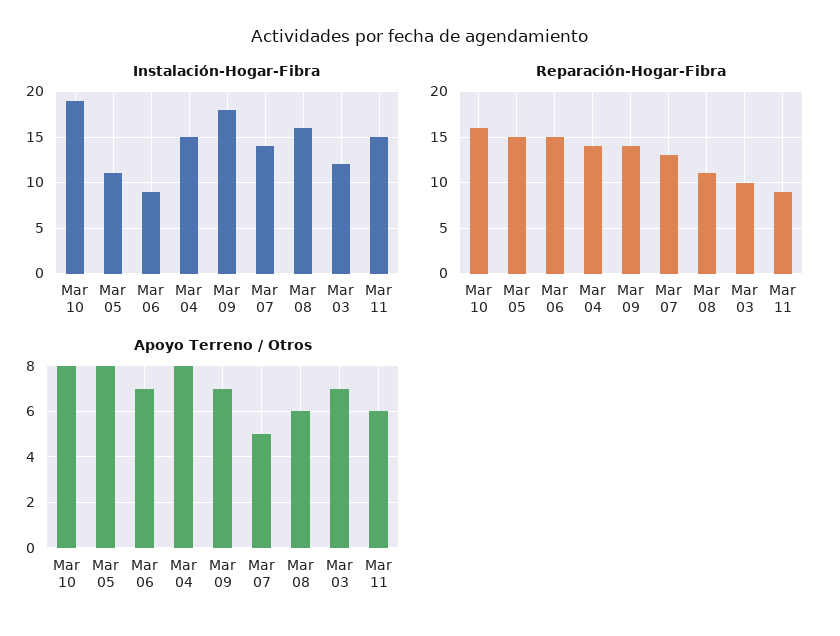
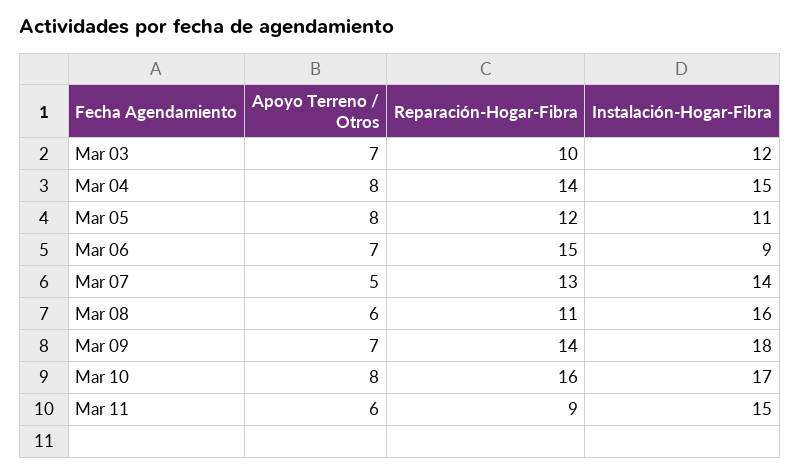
  {
    "Instalación-Hogar-Fibra": {
-     "Mar 10": 19,
+     "Mar 10": 17,
      "Mar 05": 11,
      "Mar 06": 9,
      "Mar 04": 15,
      "Mar 09": 18,
      "Mar 07": 14,
      "Mar 08": 16,
      "Mar 03": 12,
      "Mar 11": 15
    },
    "Reparación-Hogar-Fibra": {
      "Mar 10": 16,
-     "Mar 05": 15,
+     "Mar 05": 12,
      "Mar 06": 15,
      "Mar 04": 14,
      "Mar 09": 14,
      "Mar 07": 13,
      "Mar 08": 11,
      "Mar 03": 10,
      "Mar 11": 9
    },
    "Apoyo Terreno / Otros": {
      "Mar 10": 8,
      "Mar 05": 8,
      "Mar 06": 7,
      "Mar 04": 8,
      "Mar 09": 7,
      "Mar 07": 5,
      "Mar 08": 6,
      "Mar 03": 7,
      "Mar 11": 6
    }
  }

